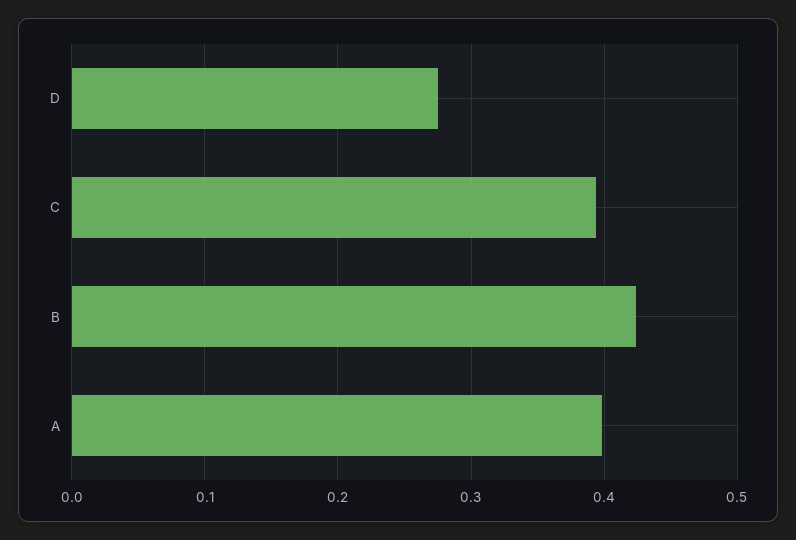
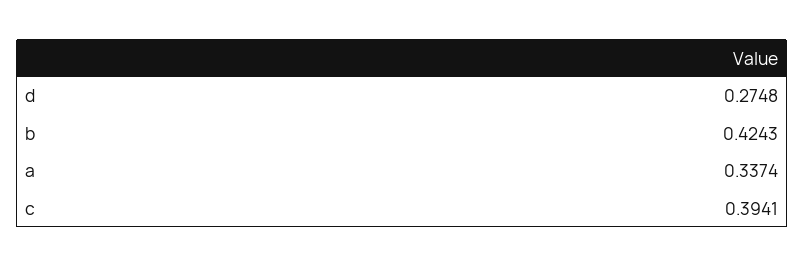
  {
    "D": 0.2748,
    "C": 0.3941,
    "B": 0.4243,
-   "A": 0.4
+   "A": 0.3374
  }

